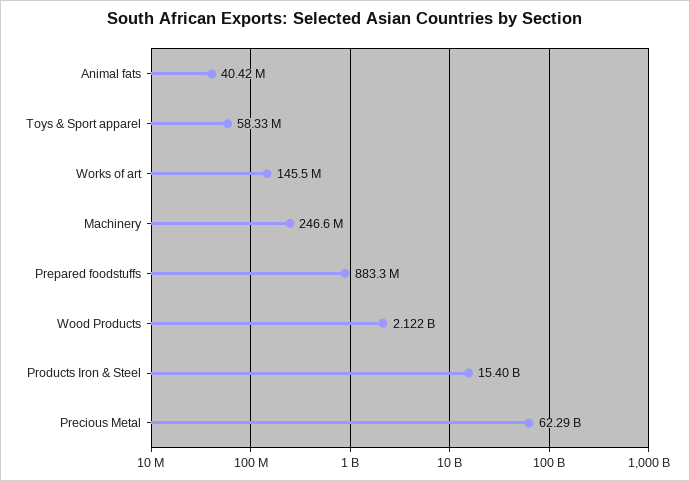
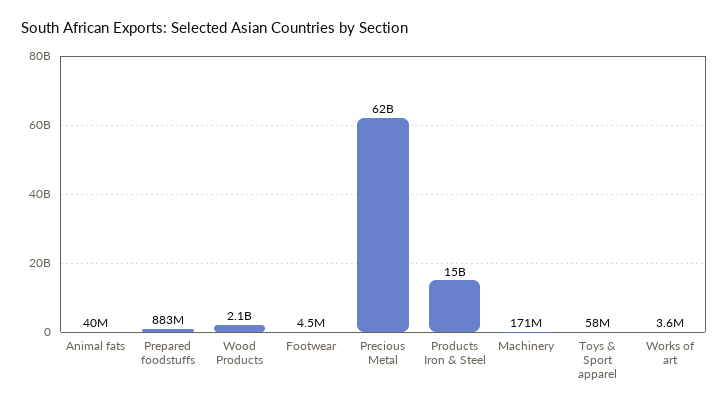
  {
    "Animal fats": 40420000,
    "Toys & Sport apparel": 58330000,
-   "Works of art": 145500000,
+   "Works of art": 3600000,
-   "Machinery": 246600000,
+   "Machinery": 171000000,
    "Prepared foodstuffs": 883300000,
    "Wood Products": 2122000000,
    "Products Iron & Steel": 15400000000,
-   "Precious Metal": 62290000000
+   "Precious Metal": 62290000000,
+   "Footwear": 4500000
  }

